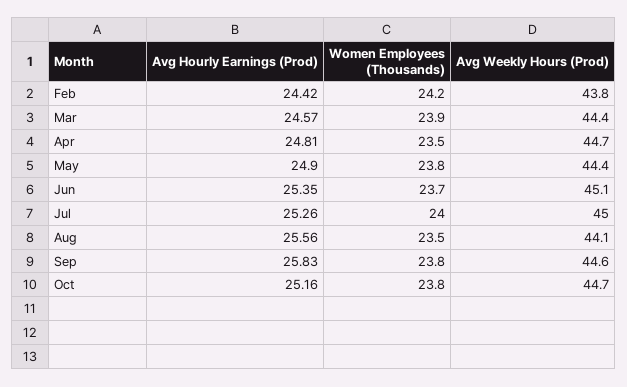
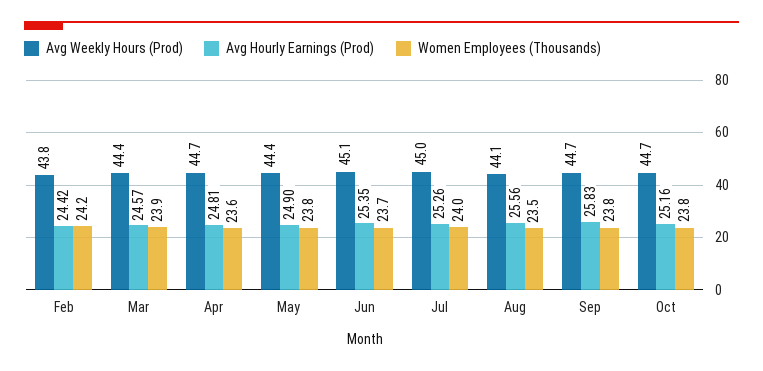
  {
    "Avg Hourly Earnings (Prod)": {
      "Feb": 24.42,
      "Mar": 24.57,
      "Apr": 24.81,
      "May": 24.9,
      "Jun": 25.35,
      "Jul": 25.26,
      "Aug": 25.56,
      "Sep": 25.83,
      "Oct": 25.16
    },
    "Women Employees (Thousands)": {
      "Feb": 24.2,
      "Mar": 23.9,
-     "Apr": 23.5,
+     "Apr": 23.6,
      "May": 23.8,
      "Jun": 23.7,
      "Jul": 24,
      "Aug": 23.5,
      "Sep": 23.8,
      "Oct": 23.8
    },
    "Avg Weekly Hours (Prod)": {
      "Feb": 43.8,
      "Mar": 44.4,
      "Apr": 44.7,
      "May": 44.4,
      "Jun": 45.1,
      "Jul": 45,
      "Aug": 44.1,
-     "Sep": 44.6,
+     "Sep": 44.7,
      "Oct": 44.7
    }
  }

